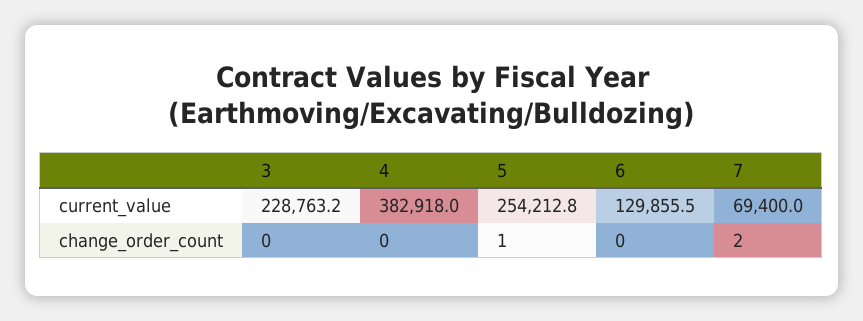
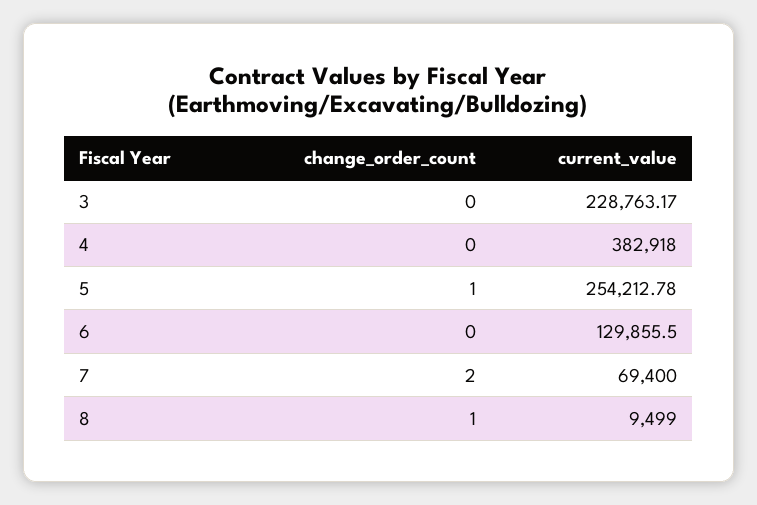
  {
    "3": {
      "current_value": 228763.17,
      "change_order_count": 0
    },
    "4": {
      "current_value": 382918,
      "change_order_count": 0
    },
    "5": {
      "current_value": 254212.78,
      "change_order_count": 1
    },
    "6": {
      "current_value": 129855.5,
      "change_order_count": 0
    },
    "7": {
      "current_value": 69400,
      "change_order_count": 2
-   }
+   },
+   "8": {
+     "change_order_count": 1,
+     "current_value": 9499
+   }
  }

